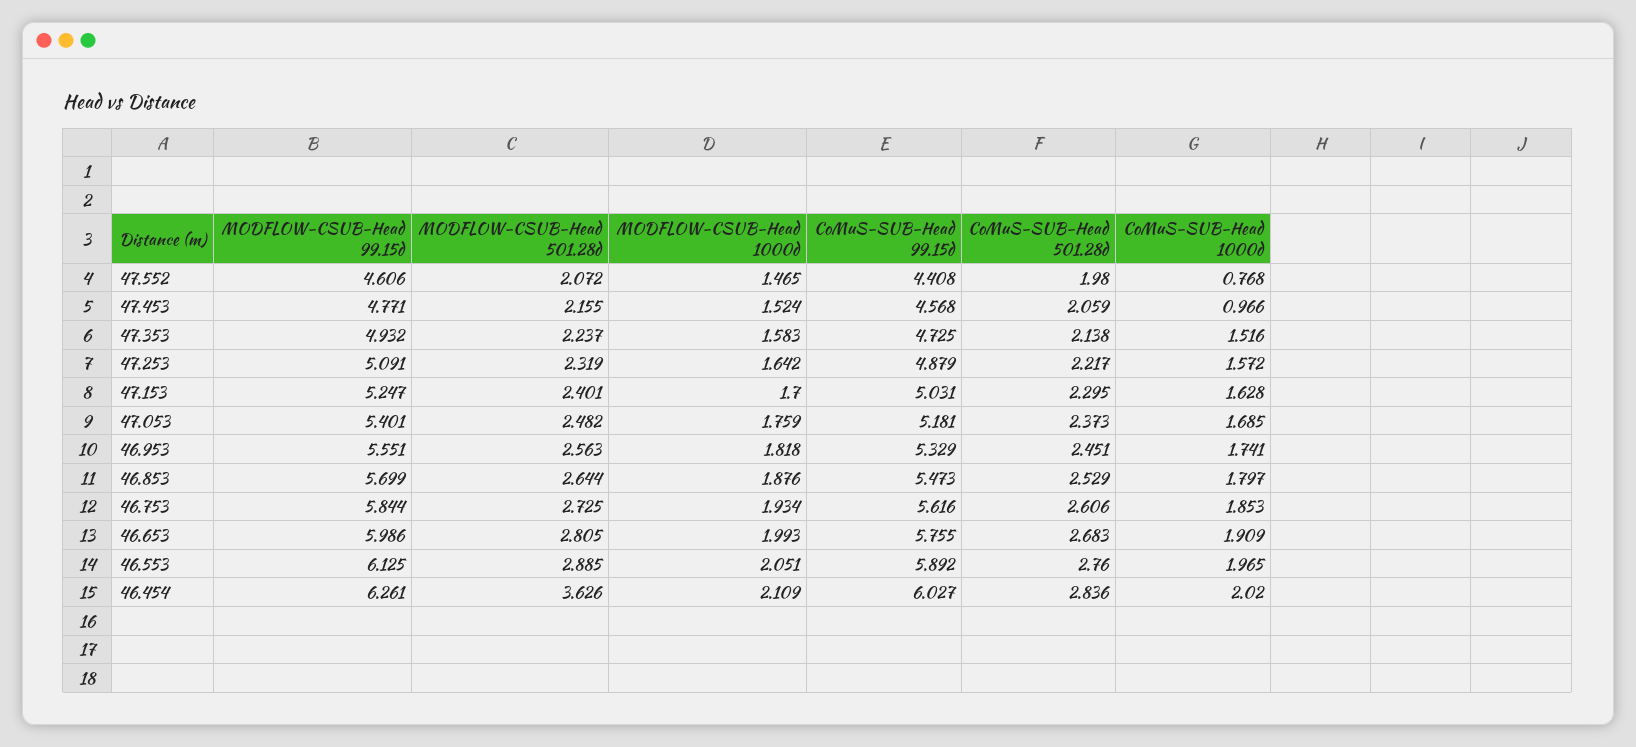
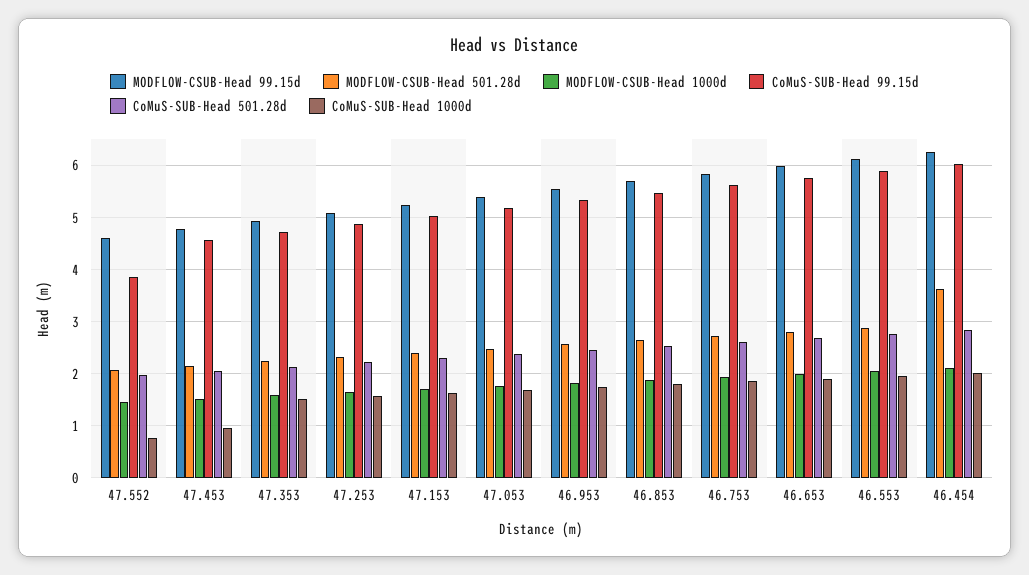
  {
    "MODFLOW-CSUB-Head 99.15d": {
      "47.552": 4.606,
      "47.453": 4.771,
      "47.353": 4.932,
      "47.253": 5.091,
      "47.153": 5.247,
      "47.053": 5.401,
      "46.953": 5.551,
      "46.853": 5.699,
      "46.753": 5.844,
      "46.653": 5.986,
      "46.553": 6.125,
      "46.454": 6.261
    },
    "MODFLOW-CSUB-Head 501.28d": {
      "47.552": 2.072,
      "47.453": 2.155,
      "47.353": 2.237,
      "47.253": 2.319,
      "47.153": 2.401,
      "47.053": 2.482,
      "46.953": 2.563,
      "46.853": 2.644,
      "46.753": 2.725,
      "46.653": 2.805,
      "46.553": 2.885,
      "46.454": 3.626
    },
    "MODFLOW-CSUB-Head 1000d": {
      "47.552": 1.465,
      "47.453": 1.524,
      "47.353": 1.583,
      "47.253": 1.642,
      "47.153": 1.7,
      "47.053": 1.759,
      "46.953": 1.818,
      "46.853": 1.876,
      "46.753": 1.934,
      "46.653": 1.993,
      "46.553": 2.051,
      "46.454": 2.109
    },
    "CoMuS-SUB-Head 99.15d": {
-     "47.552": 4.408,
+     "47.552": 3.8,
      "47.453": 4.568,
      "47.353": 4.725,
      "47.253": 4.879,
      "47.153": 5.031,
      "47.053": 5.181,
      "46.953": 5.329,
      "46.853": 5.473,
      "46.753": 5.616,
      "46.653": 5.755,
      "46.553": 5.892,
      "46.454": 6.027
    },
    "CoMuS-SUB-Head 501.28d": {
      "47.552": 1.98,
      "47.453": 2.059,
      "47.353": 2.138,
      "47.253": 2.217,
      "47.153": 2.295,
      "47.053": 2.373,
      "46.953": 2.451,
      "46.853": 2.529,
      "46.753": 2.606,
      "46.653": 2.683,
      "46.553": 2.76,
      "46.454": 2.836
    },
    "CoMuS-SUB-Head 1000d": {
      "47.552": 0.768,
      "47.453": 0.966,
      "47.353": 1.516,
      "47.253": 1.572,
      "47.153": 1.628,
      "47.053": 1.685,
      "46.953": 1.741,
      "46.853": 1.797,
      "46.753": 1.853,
      "46.653": 1.909,
      "46.553": 1.965,
      "46.454": 2.02
    }
  }

